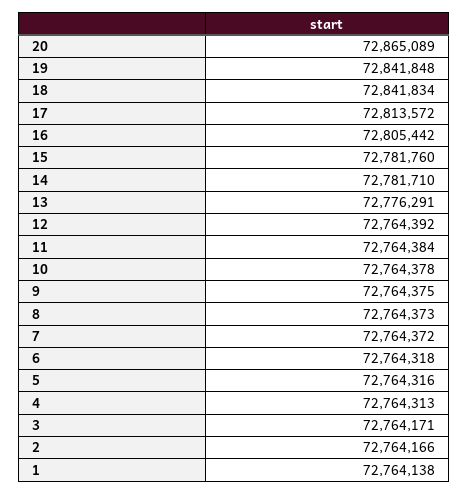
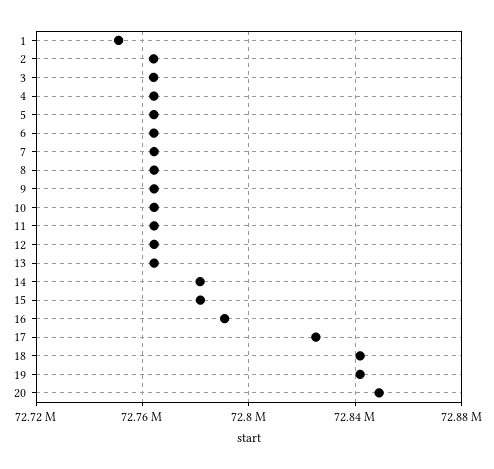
  {
-   "20": 72865089,
+   "20": 72850000,
    "19": 72841848,
    "18": 72841834,
-   "17": 72813572,
+   "17": 72825000,
-   "16": 72805442,
+   "16": 72790000,
    "15": 72781760,
    "14": 72781710,
-   "13": 72776291,
+   "13": 72765000,
    "12": 72764392,
    "11": 72764384,
    "10": 72764378,
    "9": 72764375,
    "8": 72764373,
    "7": 72764372,
    "6": 72764318,
    "5": 72764316,
    "4": 72764313,
    "3": 72764171,
    "2": 72764166,
-   "1": 72764138
+   "1": 72750000
  }

